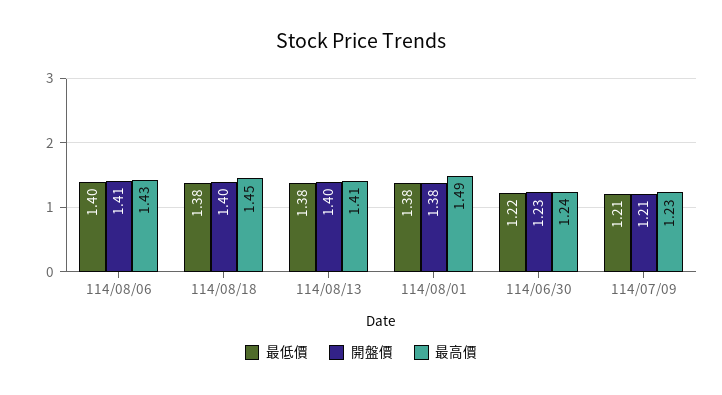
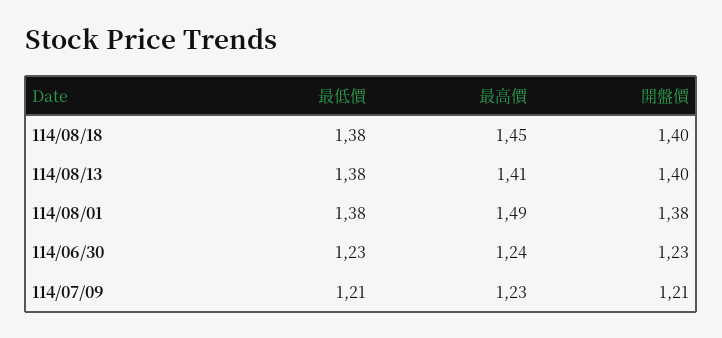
  {
    "最低價": {
-     "114/08/06": 1.4,
      "114/08/18": 1.38,
      "114/08/13": 1.38,
      "114/08/01": 1.38,
-     "114/06/30": 1.22,
+     "114/06/30": 1.23,
      "114/07/09": 1.21
    },
    "開盤價": {
-     "114/08/06": 1.41,
      "114/08/18": 1.4,
      "114/08/13": 1.4,
      "114/08/01": 1.38,
      "114/06/30": 1.23,
      "114/07/09": 1.21
    },
    "最高價": {
-     "114/08/06": 1.43,
      "114/08/18": 1.45,
      "114/08/13": 1.41,
      "114/08/01": 1.49,
      "114/06/30": 1.24,
      "114/07/09": 1.23
    }
  }

